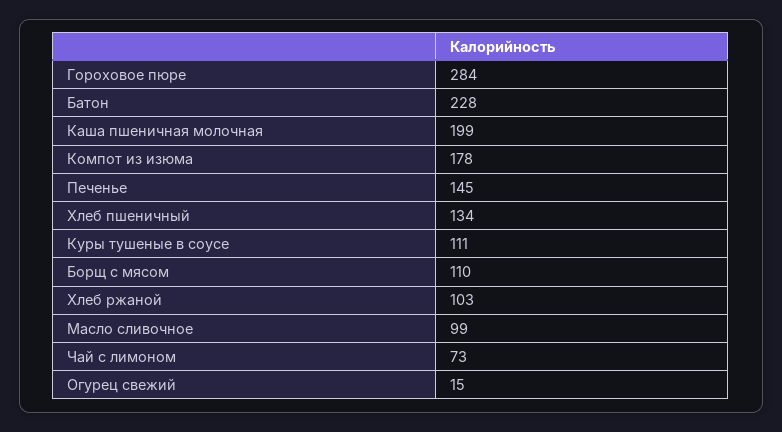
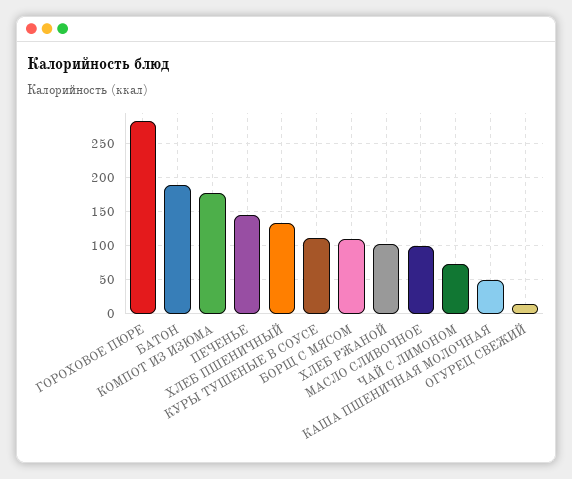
  {
    "Гороховое пюре": 284,
-   "Батон": 228,
+   "Батон": 190,
-   "Каша пшеничная молочная": 199,
+   "Каша пшеничная молочная": 50,
    "Компот из изюма": 178,
    "Печенье": 145,
    "Хлеб пшеничный": 134,
    "Куры тушеные в соусе": 111,
    "Борщ с мясом": 110,
    "Хлеб ржаной": 103,
    "Масло сливочное": 99,
    "Чай с лимоном": 73,
    "Огурец свежий": 15
  }

